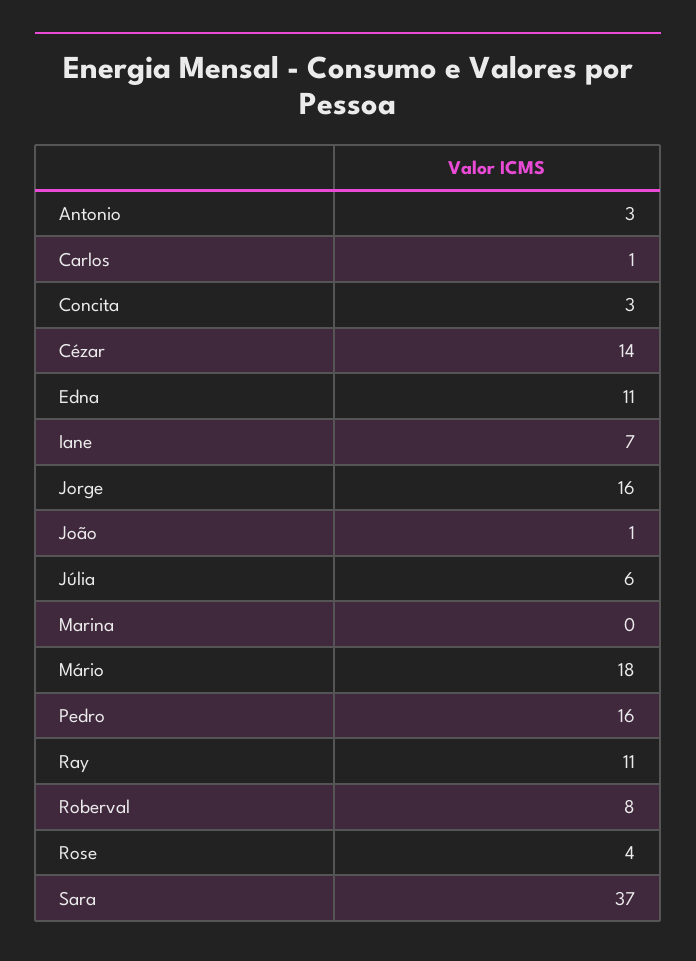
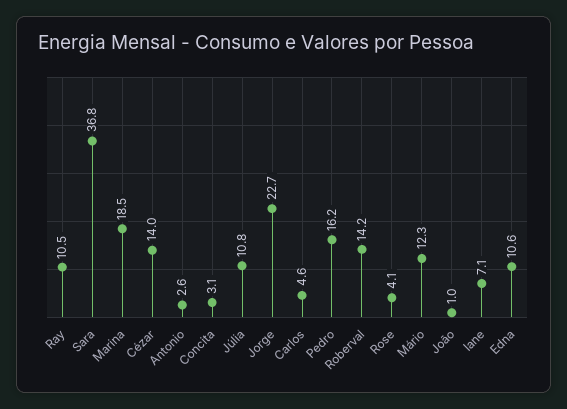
  {
    "Antonio": 2.6,
-   "Carlos": 1,
+   "Carlos": 4.6,
    "Concita": 3.1,
    "Cézar": 14,
    "Edna": 10.6,
    "Iane": 7.1,
-   "Jorge": 16,
+   "Jorge": 22.7,
    "João": 1,
-   "Júlia": 6,
+   "Júlia": 10.8,
-   "Marina": 0,
+   "Marina": 18.5,
-   "Mário": 18,
+   "Mário": 12.3,
    "Pedro": 16.2,
    "Ray": 10.5,
-   "Roberval": 8,
+   "Roberval": 14.2,
    "Rose": 4.1,
    "Sara": 36.8
  }

